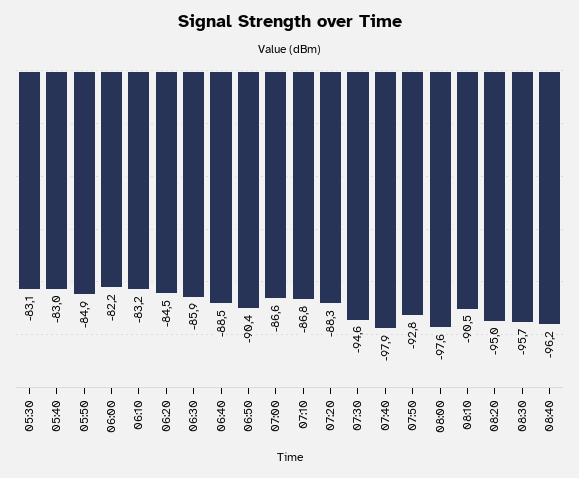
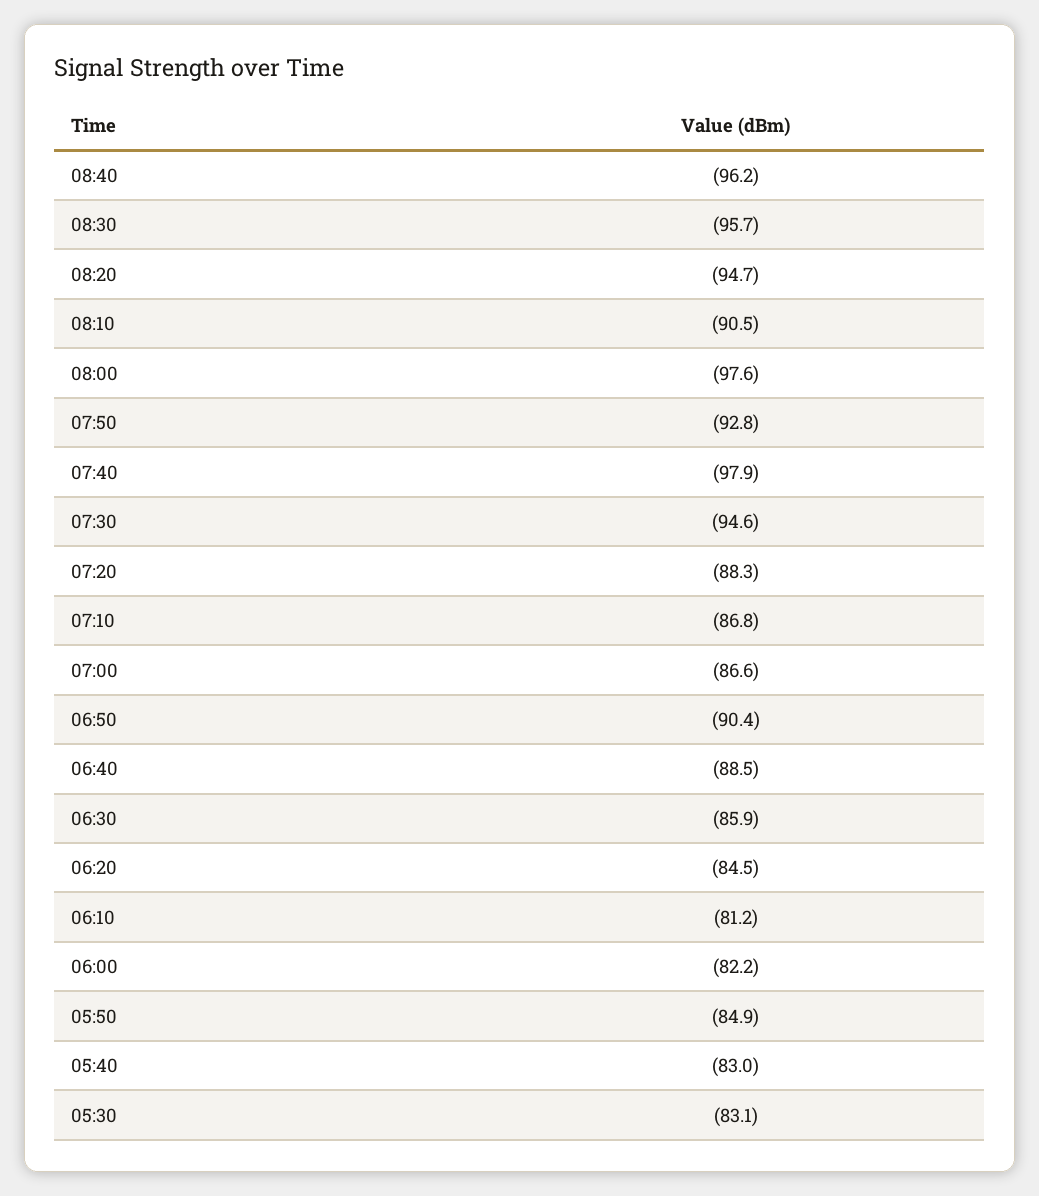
  {
    "05:30": -83.1,
    "05:40": -83,
    "05:50": -84.9,
    "06:00": -82.2,
-   "06:10": -83.2,
+   "06:10": -81.2,
    "06:20": -84.5,
    "06:30": -85.9,
    "06:40": -88.5,
    "06:50": -90.4,
    "07:00": -86.6,
    "07:10": -86.8,
    "07:20": -88.3,
    "07:30": -94.6,
    "07:40": -97.9,
    "07:50": -92.8,
    "08:00": -97.6,
    "08:10": -90.5,
-   "08:20": -95,
+   "08:20": -94.7,
    "08:30": -95.7,
    "08:40": -96.2
  }

